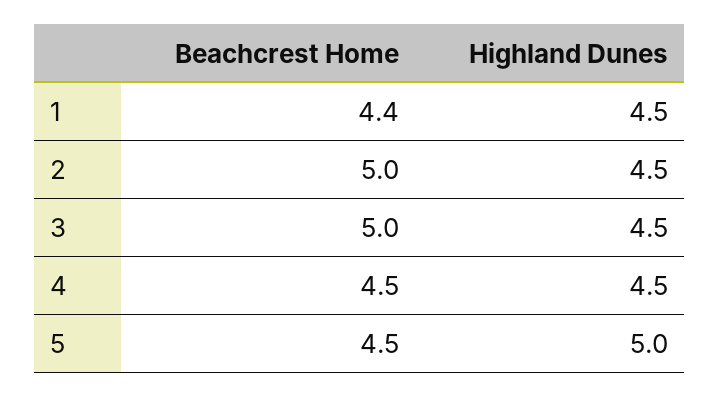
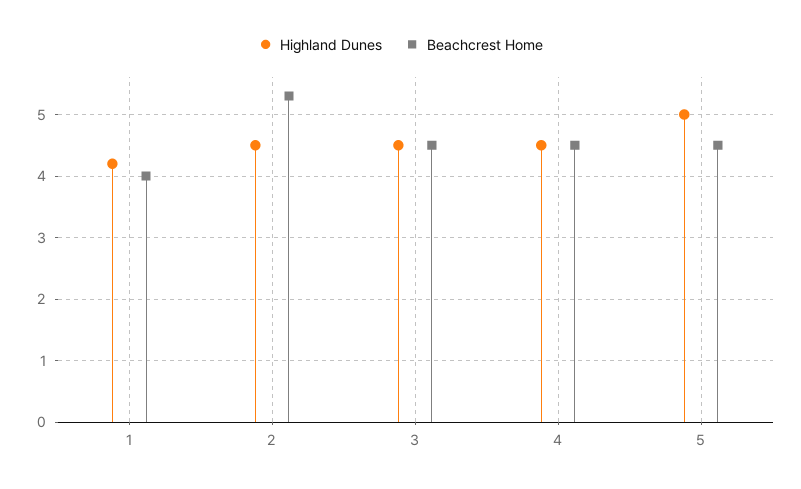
  {
    "Beachcrest Home": {
-     "1": 4.4,
+     "1": 4,
-     "2": 5,
+     "2": 5.3,
-     "3": 5,
+     "3": 4.5,
      "4": 4.5,
      "5": 4.5
    },
    "Highland Dunes": {
-     "1": 4.5,
+     "1": 4.2,
      "2": 4.5,
      "3": 4.5,
      "4": 4.5,
      "5": 5
    }
  }

